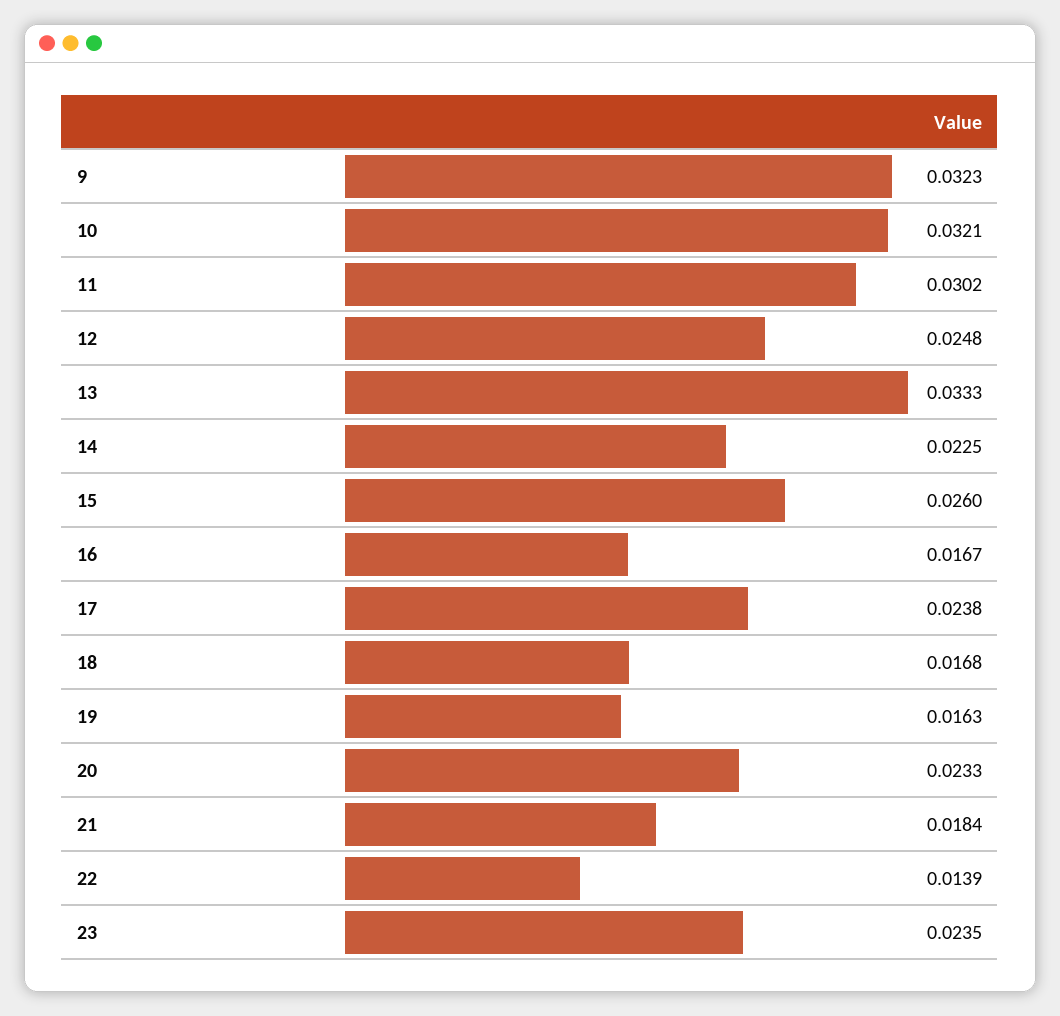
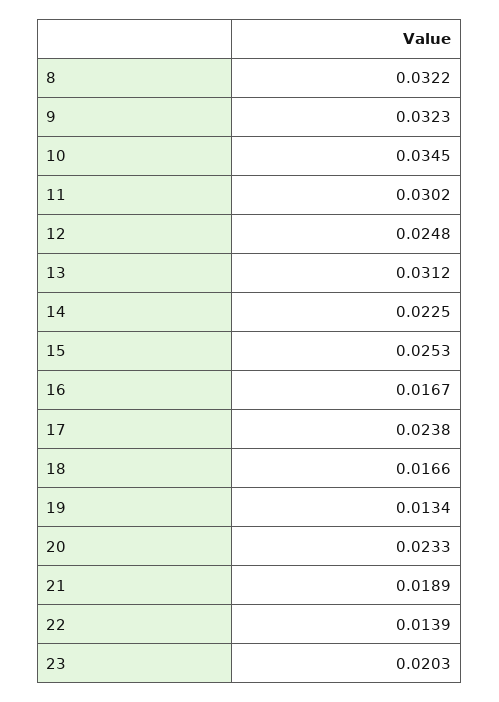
  {
    "9": 0.0323,
-   "10": 0.0321,
+   "10": 0.0345,
    "11": 0.0302,
    "12": 0.0248,
-   "13": 0.0333,
+   "13": 0.0312,
    "14": 0.0225,
-   "15": 0.026,
+   "15": 0.0253,
    "16": 0.0167,
    "17": 0.0238,
-   "18": 0.0168,
+   "18": 0.0166,
-   "19": 0.0163,
+   "19": 0.0134,
    "20": 0.0233,
-   "21": 0.0184,
+   "21": 0.0189,
    "22": 0.0139,
-   "23": 0.0235
+   "23": 0.0203,
+   "8": 0.0322
  }

